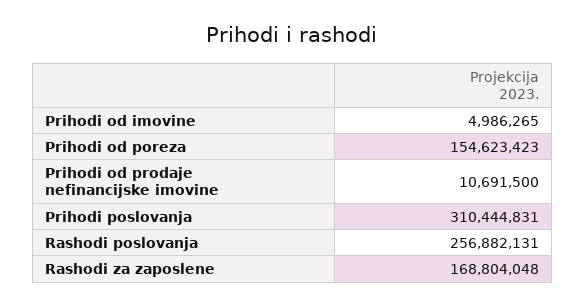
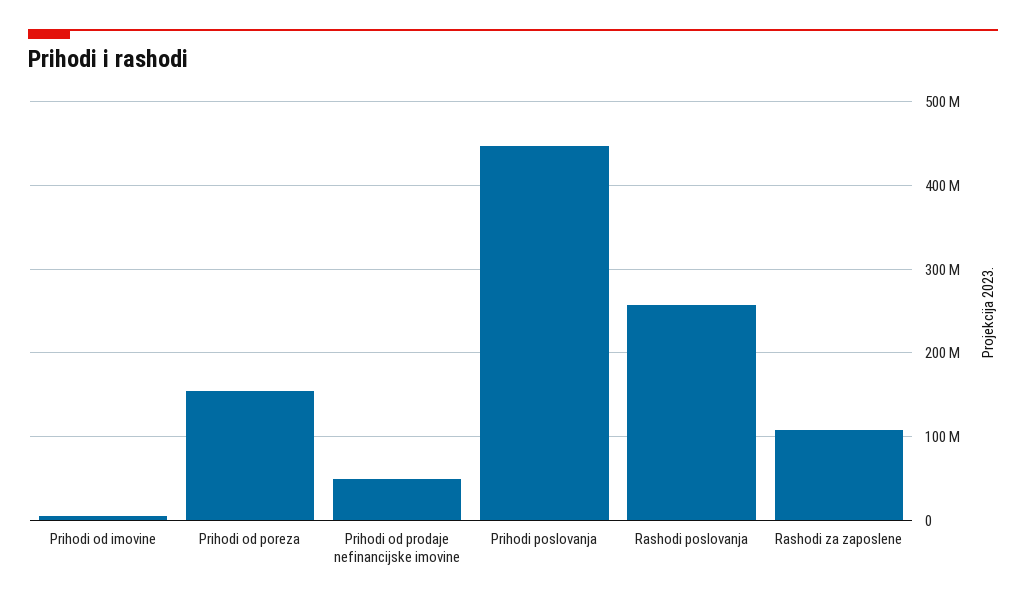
  {
    "Prihodi od imovine": 4986265,
    "Prihodi od poreza": 154623423,
-   "Prihodi od prodaje nefinancijske imovine": 10691500,
+   "Prihodi od prodaje nefinancijske imovine": 50000000,
-   "Prihodi poslovanja": 310444831,
+   "Prihodi poslovanja": 450000000,
    "Rashodi poslovanja": 256882131,
-   "Rashodi za zaposlene": 168804048
+   "Rashodi za zaposlene": 110000000
  }

